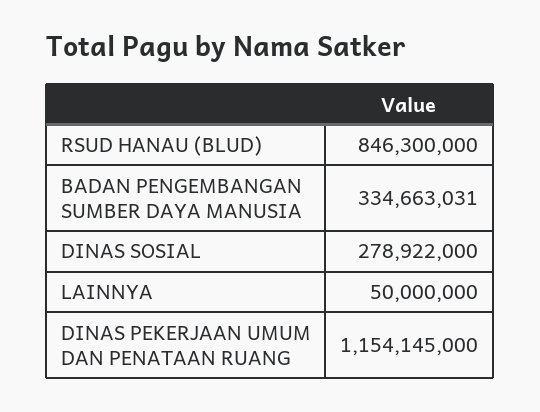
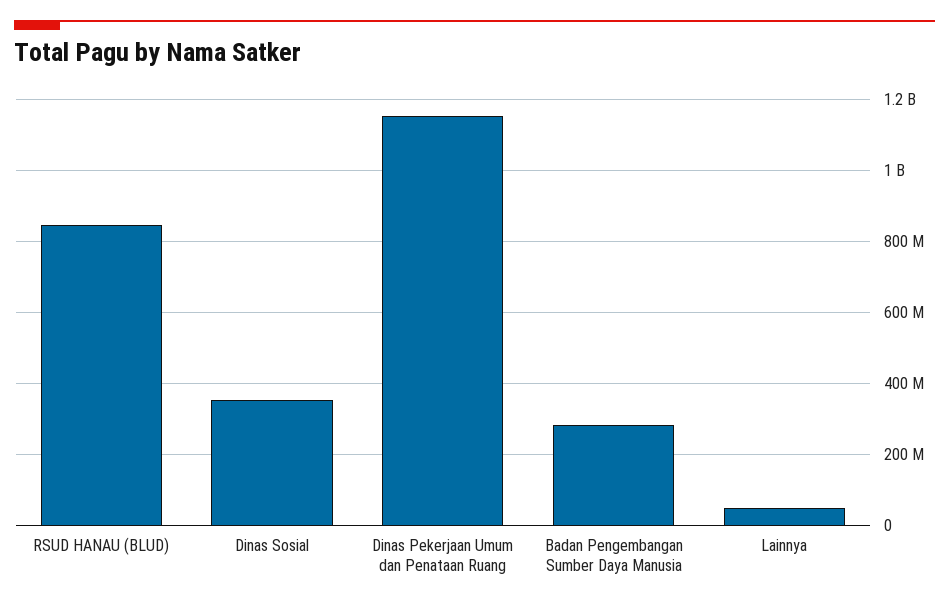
  {
    "RSUD HANAU (BLUD)": 846300000,
-   "BADAN PENGEMBANGAN SUMBER DAYA MANUSIA": 334663031,
+   "BADAN PENGEMBANGAN SUMBER DAYA MANUSIA": 280000000,
-   "DINAS SOSIAL": 278922000,
+   "DINAS SOSIAL": 360000000,
    "LAINNYA": 50000000,
    "DINAS PEKERJAAN UMUM DAN PENATAAN RUANG": 1154145000
  }

